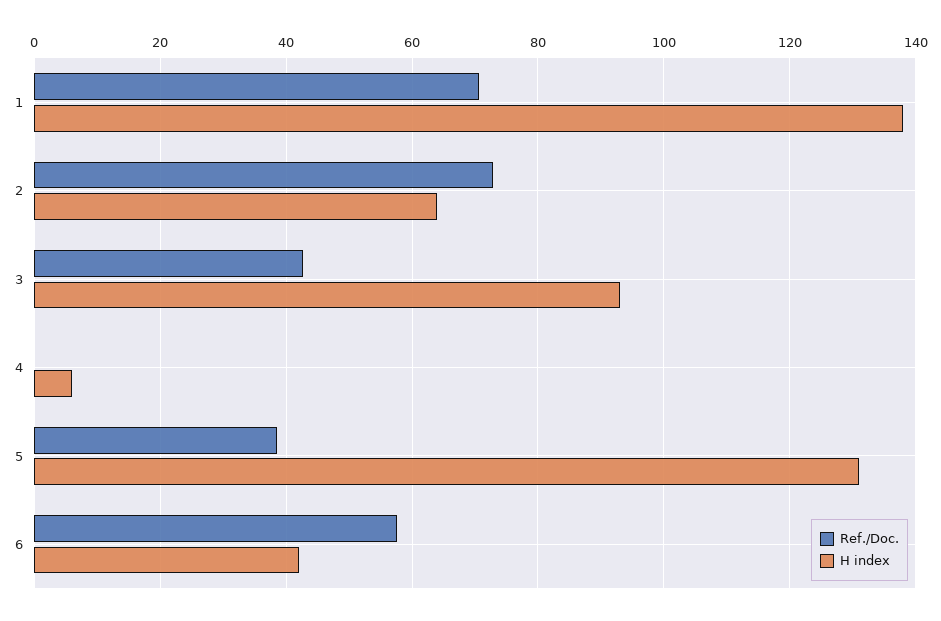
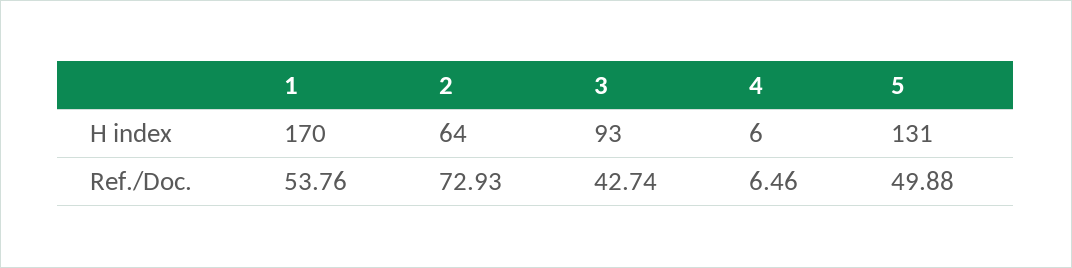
  {
    "Ref./Doc.": {
-     "1": 70,
+     "1": 53.76,
      "2": 72.93,
      "3": 42.74,
-     "4": 0,
+     "4": 6.46,
-     "5": 38,
+     "5": 49.88
-     "6": 58
    },
    "H index": {
-     "1": 138,
+     "1": 170,
      "2": 64,
      "3": 93,
      "4": 6,
-     "5": 131,
+     "5": 131
-     "6": 42
    }
  }

